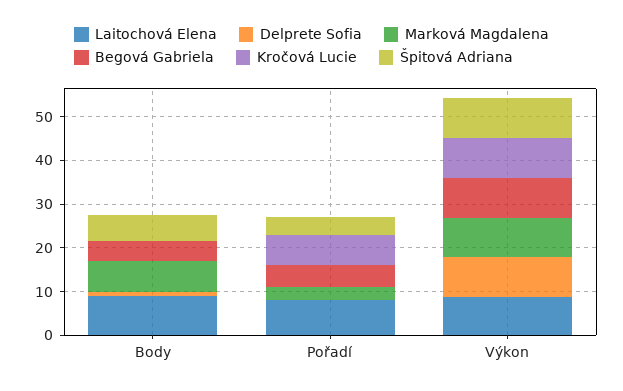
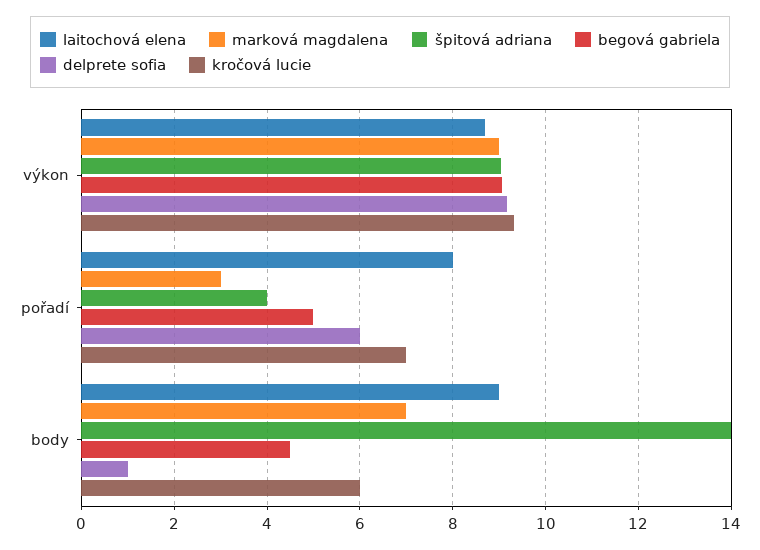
  {
    "Laitochová Elena": {
      "Body": 9,
      "Pořadí": 8,
      "Výkon": 8.8
    },
    "Delprete Sofia": {
      "Body": 1,
-     "Pořadí": 0,
+     "Pořadí": 6,
      "Výkon": 9.2
    },
    "Marková Magdalena": {
      "Body": 7,
      "Pořadí": 3,
      "Výkon": 9
    },
    "Begová Gabriela": {
      "Body": 4.6,
      "Pořadí": 5,
      "Výkon": 9
    },
    "Kročová Lucie": {
-     "Body": 0,
+     "Body": 6,
      "Pořadí": 7,
      "Výkon": 9.4
    },
    "Špitová Adriana": {
-     "Body": 6,
+     "Body": 14,
      "Pořadí": 4,
      "Výkon": 9
    }
  }

